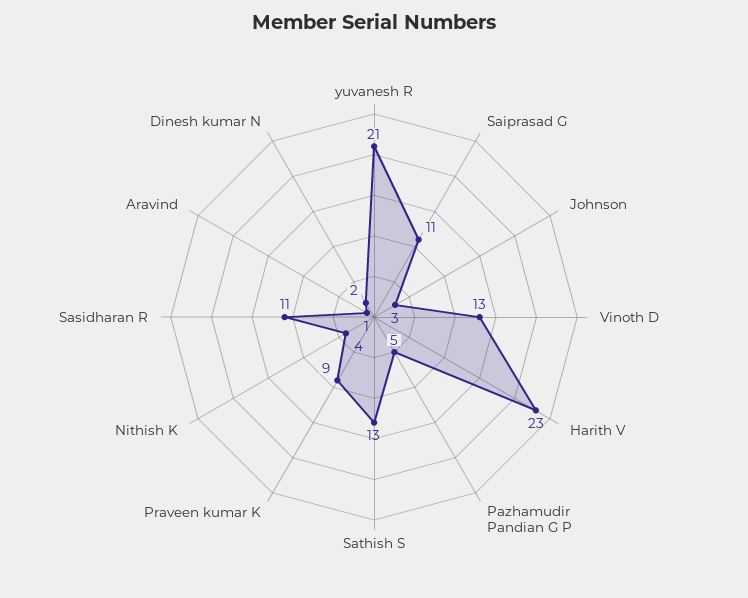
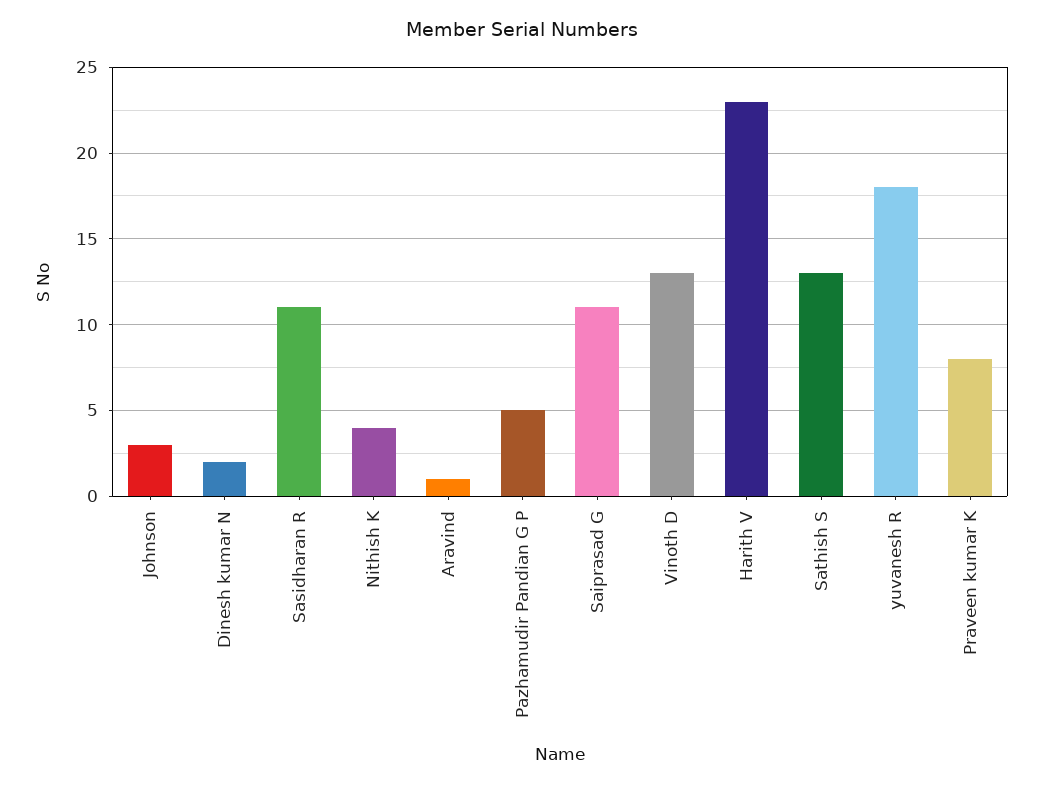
  {
-   "yuvanesh R": 21,
+   "yuvanesh R": 18,
    "Saiprasad G": 11,
    "Johnson": 3,
    "Vinoth D": 13,
    "Harith V": 23,
    "Pazhamudir Pandian G P": 5,
    "Sathish S": 13,
-   "Praveen kumar K": 9,
+   "Praveen kumar K": 8,
    "Nithish K": 4,
    "Sasidharan R": 11,
    "Aravind": 1,
    "Dinesh kumar N": 2
  }

